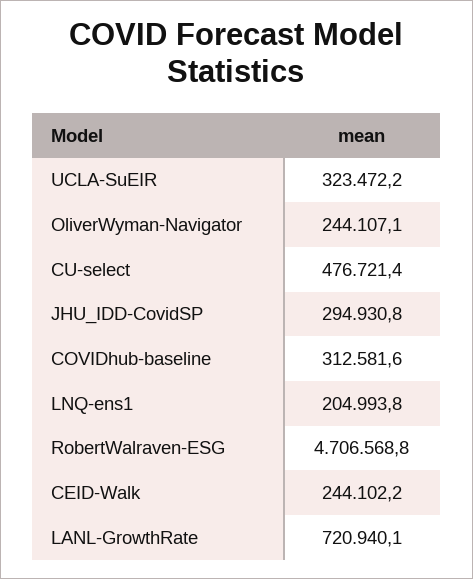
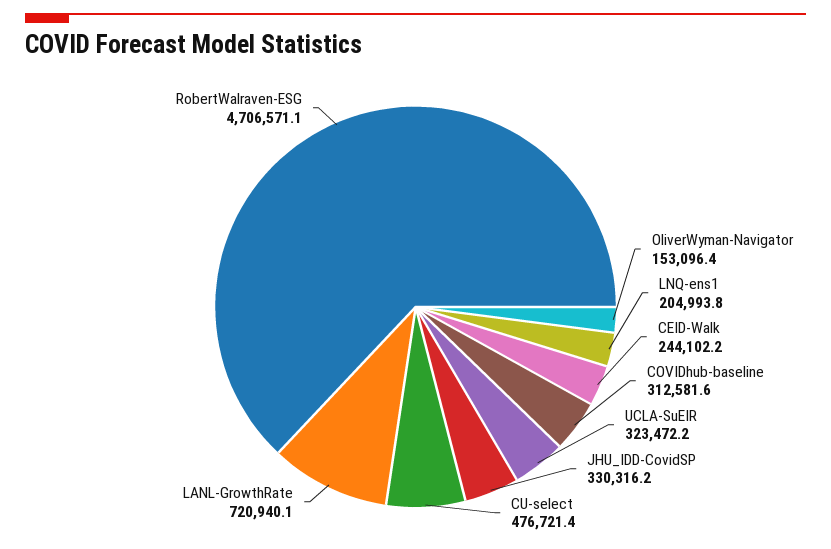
  {
    "UCLA-SuEIR": 323472.2,
-   "OliverWyman-Navigator": 244107.1,
+   "OliverWyman-Navigator": 153096.4,
    "CU-select": 476721.4,
-   "JHU_IDD-CovidSP": 294930.8,
+   "JHU_IDD-CovidSP": 330316.2,
    "COVIDhub-baseline": 312581.6,
    "LNQ-ens1": 204993.8,
-   "RobertWalraven-ESG": 4706568.8,
+   "RobertWalraven-ESG": 4706571.1,
    "CEID-Walk": 244102.2,
    "LANL-GrowthRate": 720940.1
  }

